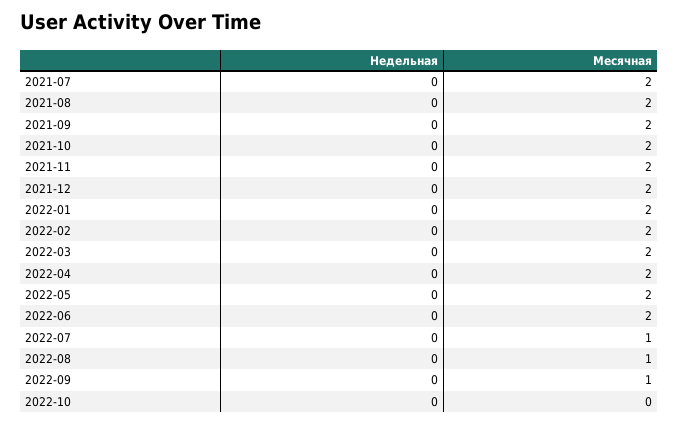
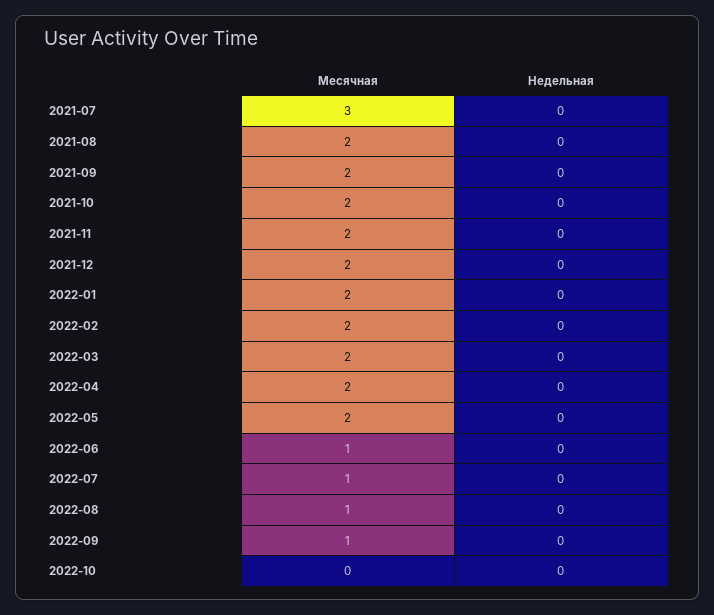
  {
    "Недельная": {
      "2021-07": 0,
      "2021-08": 0,
      "2021-09": 0,
      "2021-10": 0,
      "2021-11": 0,
      "2021-12": 0,
      "2022-01": 0,
      "2022-02": 0,
      "2022-03": 0,
      "2022-04": 0,
      "2022-05": 0,
      "2022-06": 0,
      "2022-07": 0,
      "2022-08": 0,
      "2022-09": 0,
      "2022-10": 0
    },
    "Месячная": {
-     "2021-07": 2,
+     "2021-07": 3,
      "2021-08": 2,
      "2021-09": 2,
      "2021-10": 2,
      "2021-11": 2,
      "2021-12": 2,
      "2022-01": 2,
      "2022-02": 2,
      "2022-03": 2,
      "2022-04": 2,
      "2022-05": 2,
-     "2022-06": 2,
+     "2022-06": 1,
      "2022-07": 1,
      "2022-08": 1,
      "2022-09": 1,
      "2022-10": 0
    }
  }

